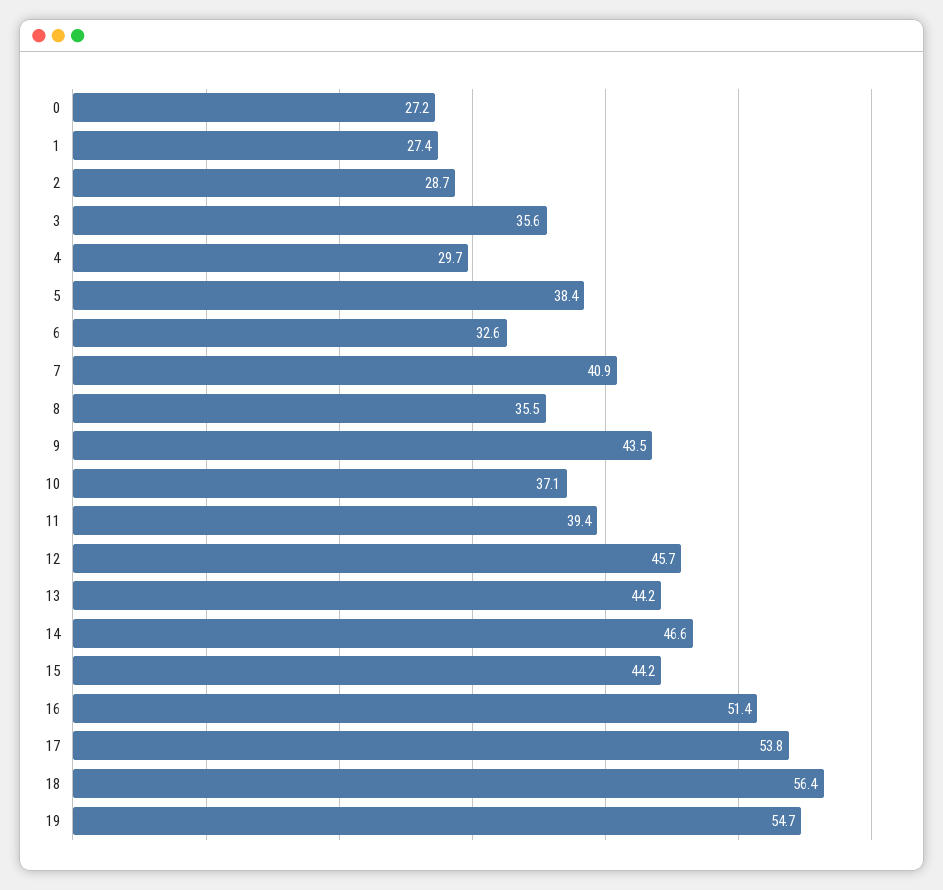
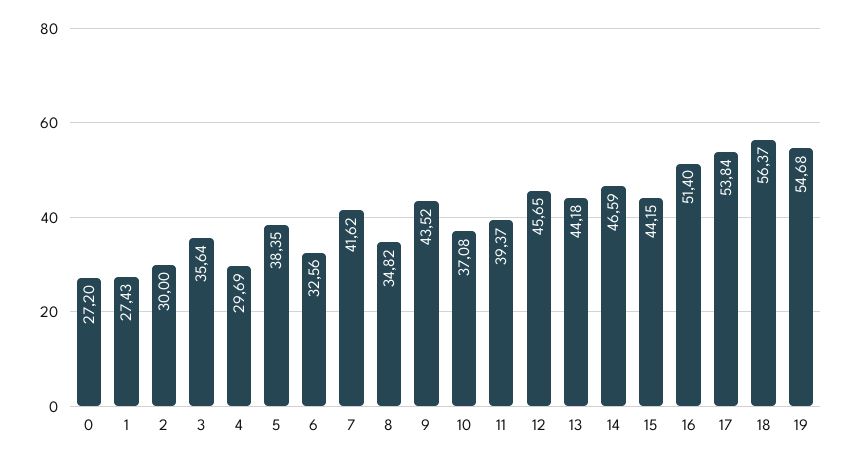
  {
    "0": 27.2,
    "1": 27.43,
-   "2": 28.7,
+   "2": 30,
    "3": 35.64,
    "4": 29.69,
    "5": 38.35,
    "6": 32.56,
-   "7": 40.9,
+   "7": 41.62,
-   "8": 35.5,
+   "8": 34.82,
    "9": 43.52,
    "10": 37.08,
    "11": 39.37,
    "12": 45.65,
    "13": 44.18,
    "14": 46.59,
    "15": 44.15,
    "16": 51.4,
    "17": 53.84,
    "18": 56.37,
    "19": 54.68
  }

